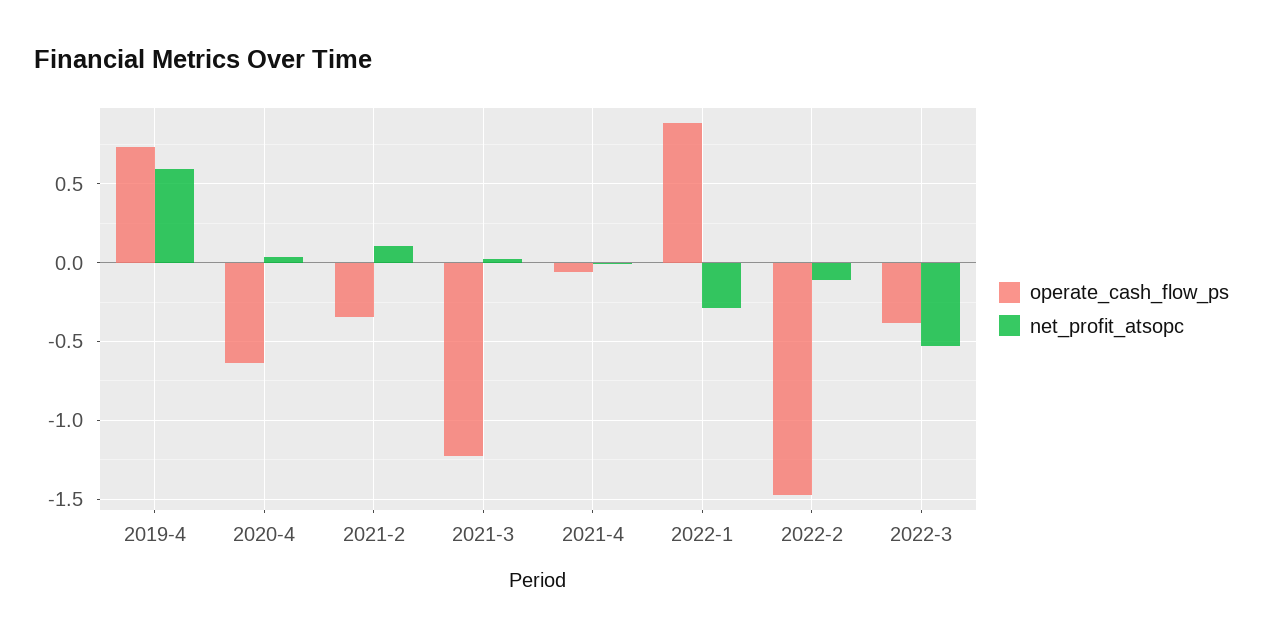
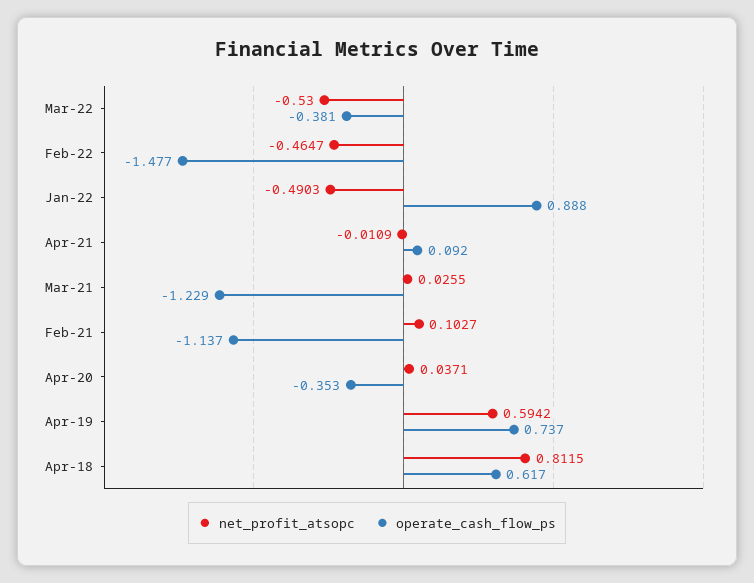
  {
    "operate_cash_flow_ps": {
      "2019-4": 0.737,
-     "2020-4": -0.65,
+     "2020-4": -0.353,
-     "2021-2": -0.35,
+     "2021-2": -1.137,
      "2021-3": -1.229,
-     "2021-4": -0.05,
+     "2021-4": 0.092,
      "2022-1": 0.888,
      "2022-2": -1.477,
-     "2022-3": -0.381
+     "2022-3": -0.381,
+     "Apr-18": 0.617
    },
    "net_profit_atsopc": {
      "2019-4": 0.5942,
      "2020-4": 0.0371,
      "2021-2": 0.1027,
      "2021-3": 0.0255,
      "2021-4": -0.0109,
-     "2022-1": -0.3,
+     "2022-1": -0.4903,
-     "2022-2": -0.1,
+     "2022-2": -0.4647,
-     "2022-3": -0.53
+     "2022-3": -0.53,
+     "Apr-18": 0.8115
    }
  }

